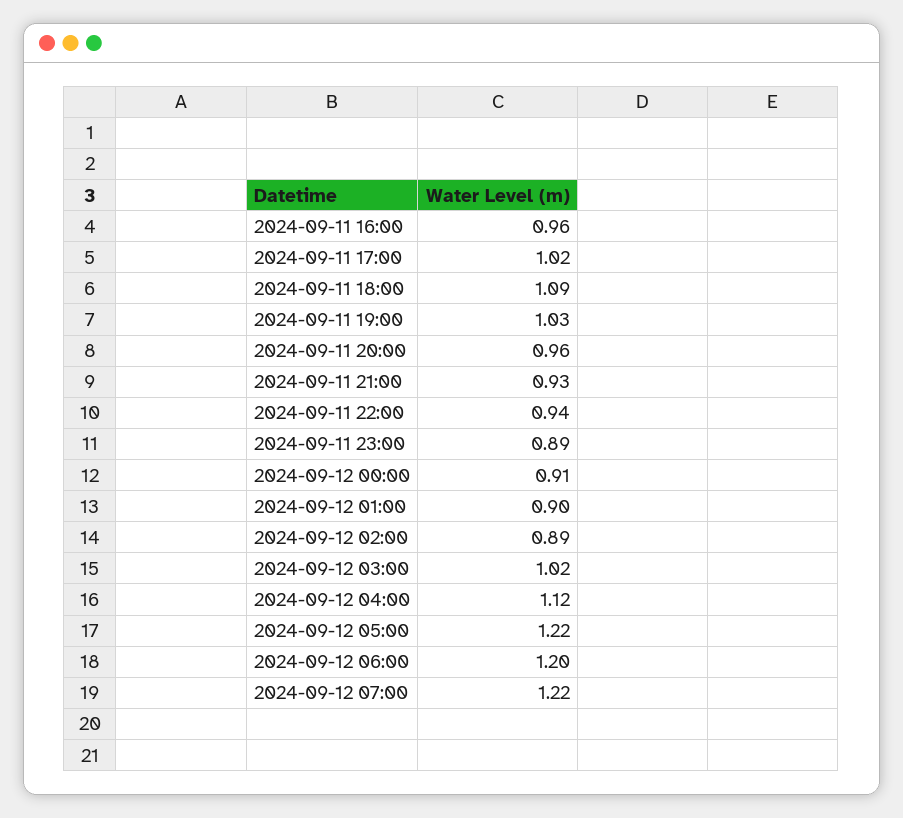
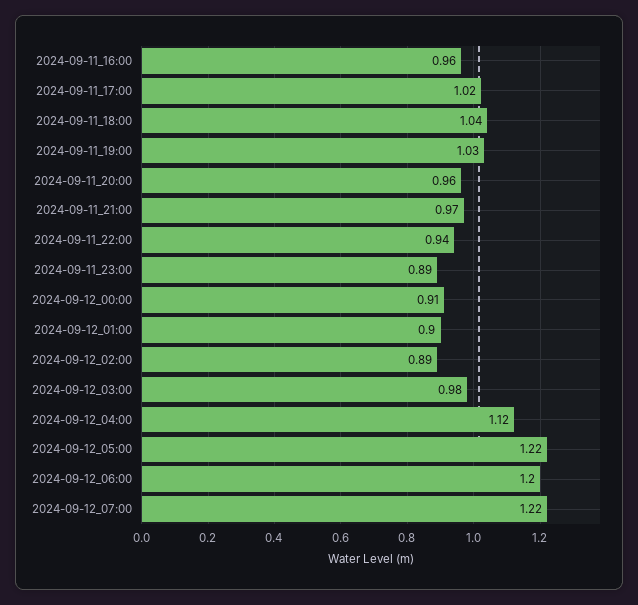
  {
    "2024-09-11 16:00": 0.96,
    "2024-09-11 17:00": 1.02,
-   "2024-09-11 18:00": 1.09,
+   "2024-09-11 18:00": 1.04,
    "2024-09-11 19:00": 1.03,
    "2024-09-11 20:00": 0.96,
-   "2024-09-11 21:00": 0.93,
+   "2024-09-11 21:00": 0.97,
    "2024-09-11 22:00": 0.94,
    "2024-09-11 23:00": 0.89,
    "2024-09-12 00:00": 0.91,
    "2024-09-12 01:00": 0.9,
    "2024-09-12 02:00": 0.89,
-   "2024-09-12 03:00": 1.02,
+   "2024-09-12 03:00": 0.98,
    "2024-09-12 04:00": 1.12,
    "2024-09-12 05:00": 1.22,
    "2024-09-12 06:00": 1.2,
    "2024-09-12 07:00": 1.22
  }

